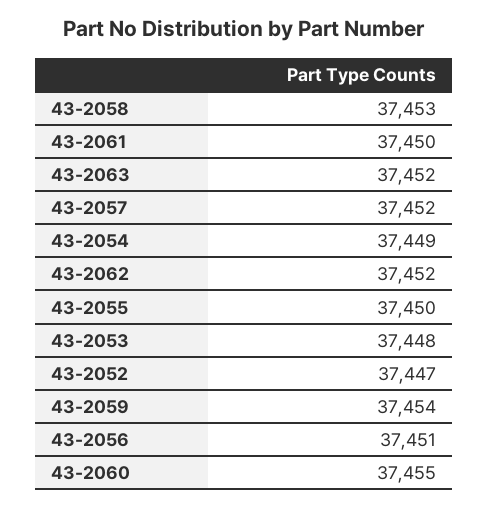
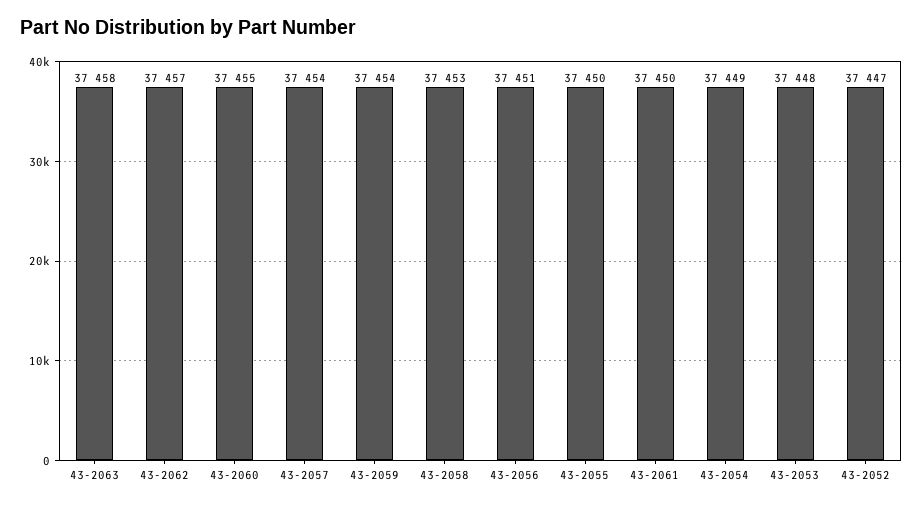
  {
    "43-2058": 37453,
    "43-2061": 37450,
-   "43-2063": 37452,
+   "43-2063": 37458,
-   "43-2057": 37452,
+   "43-2057": 37454,
    "43-2054": 37449,
-   "43-2062": 37452,
+   "43-2062": 37457,
    "43-2055": 37450,
    "43-2053": 37448,
    "43-2052": 37447,
    "43-2059": 37454,
    "43-2056": 37451,
    "43-2060": 37455
  }

